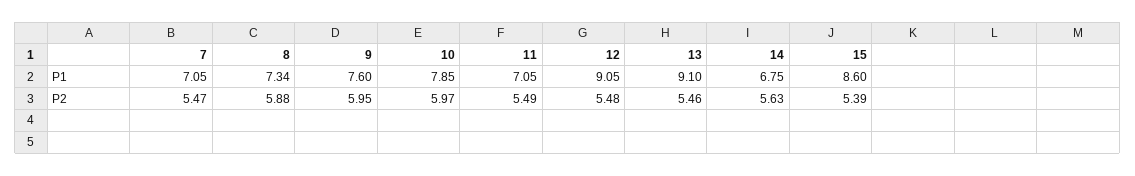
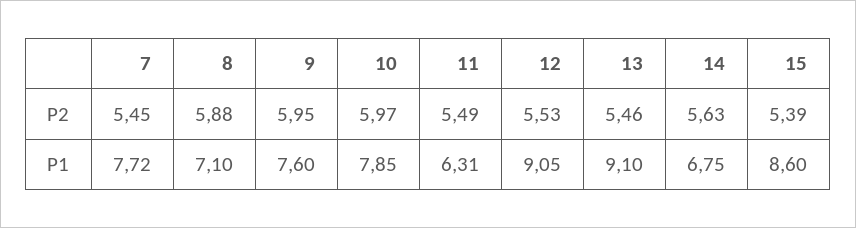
  {
    "7": {
-     "P1": 7.05,
+     "P1": 7.72,
-     "P2": 5.47
+     "P2": 5.45
    },
    "8": {
-     "P1": 7.34,
+     "P1": 7.1,
      "P2": 5.88
    },
    "9": {
      "P1": 7.6,
      "P2": 5.95
    },
    "10": {
      "P1": 7.85,
      "P2": 5.97
    },
    "11": {
-     "P1": 7.05,
+     "P1": 6.31,
      "P2": 5.49
    },
    "12": {
      "P1": 9.05,
-     "P2": 5.48
+     "P2": 5.53
    },
    "13": {
      "P1": 9.1,
      "P2": 5.46
    },
    "14": {
      "P1": 6.75,
      "P2": 5.63
    },
    "15": {
      "P1": 8.6,
      "P2": 5.39
    }
  }

